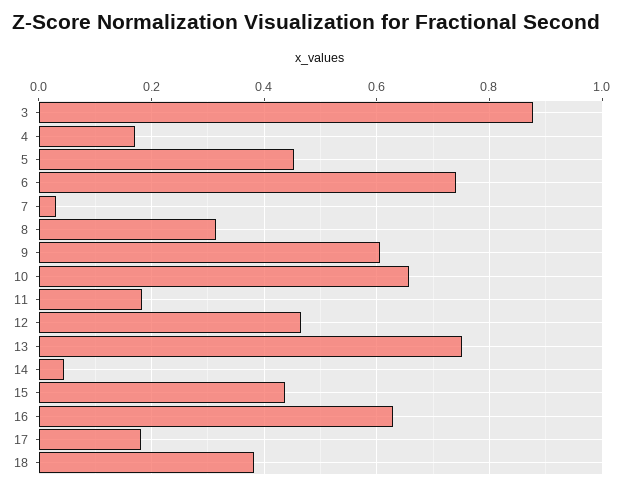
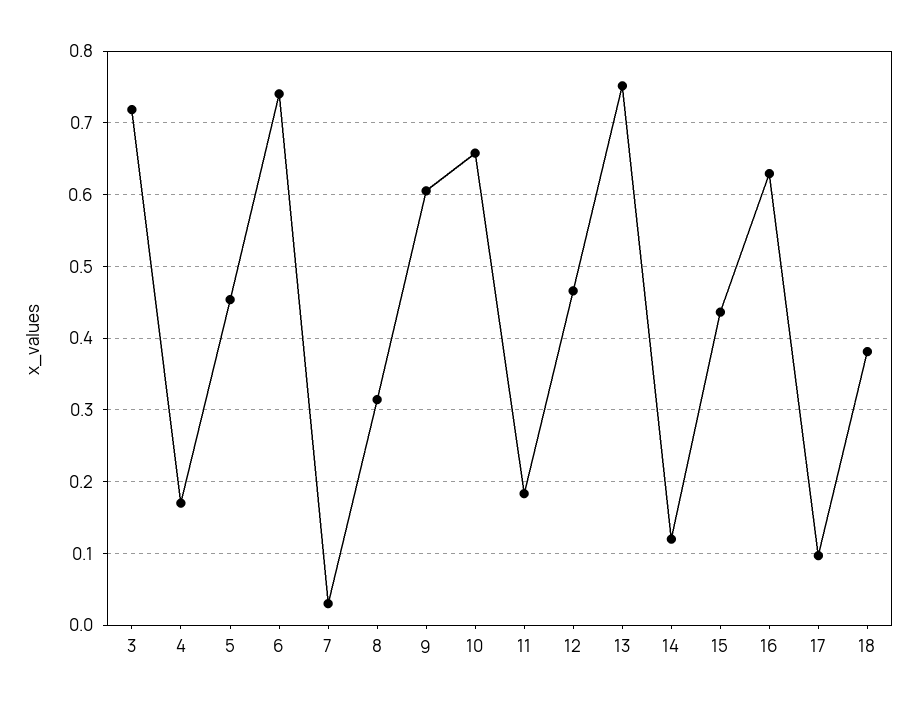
  {
-   "3": 0.88,
+   "3": 0.72,
    "4": 0.17,
    "5": 0.45,
    "6": 0.74,
    "7": 0.03,
    "8": 0.31,
    "9": 0.61,
    "10": 0.66,
    "11": 0.18,
    "12": 0.47,
    "13": 0.75,
-   "14": 0.04,
+   "14": 0.12,
    "15": 0.44,
    "16": 0.63,
-   "17": 0.18,
+   "17": 0.1,
    "18": 0.38
  }

